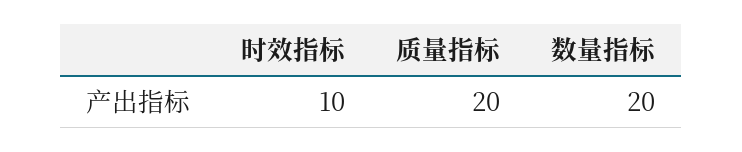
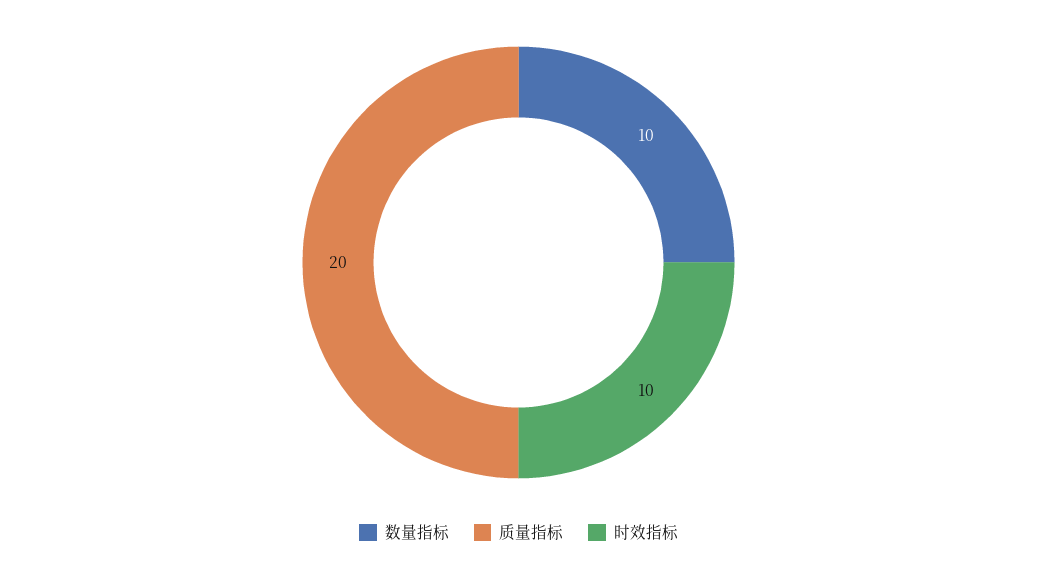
  {
    "时效指标": 10,
    "质量指标": 20,
-   "数量指标": 20
+   "数量指标": 10
  }

